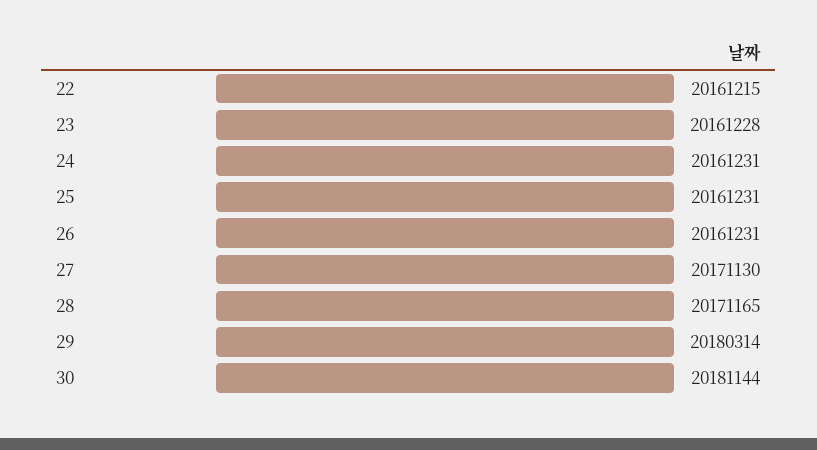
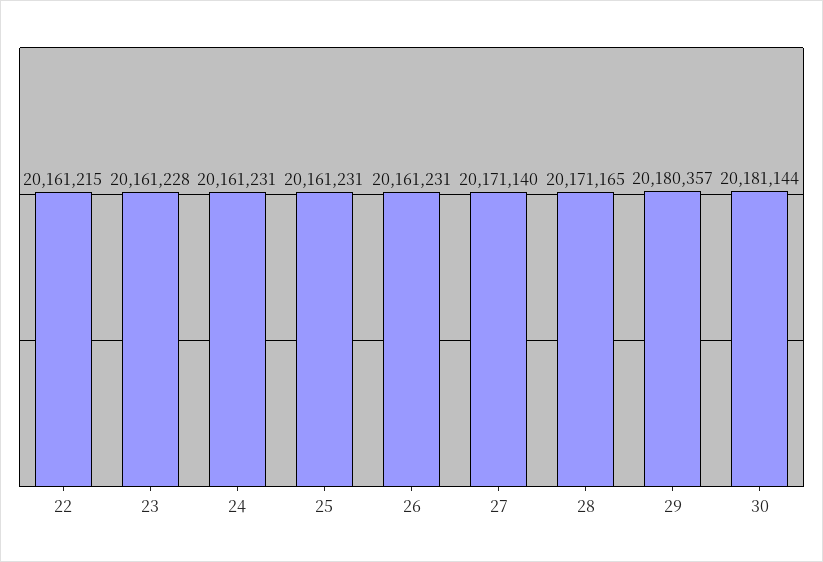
  {
    "22": 20161215,
    "23": 20161228,
    "24": 20161231,
    "25": 20161231,
    "26": 20161231,
-   "27": 20171130,
+   "27": 20171140,
    "28": 20171165,
-   "29": 20180314,
+   "29": 20180357,
    "30": 20181144
  }

